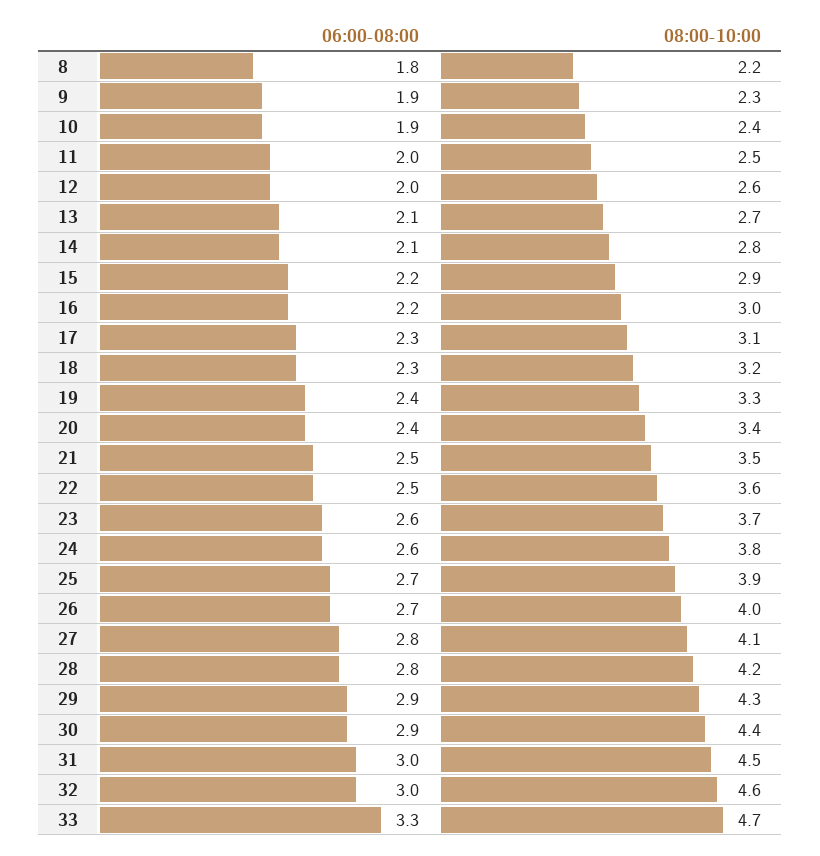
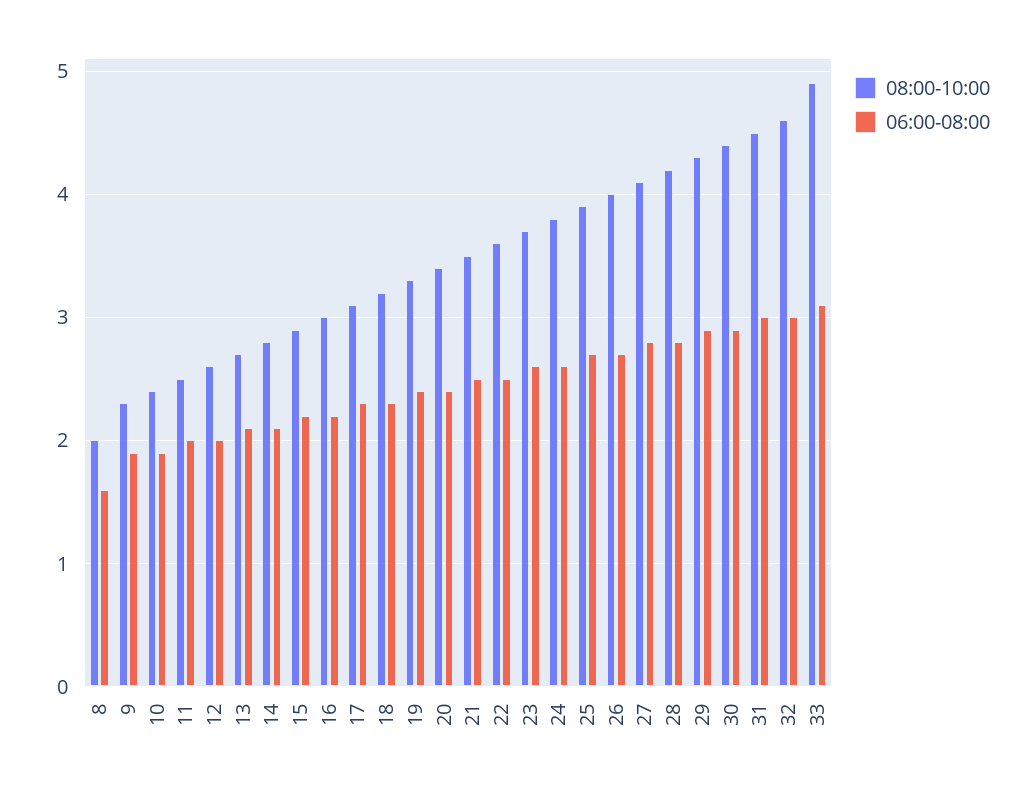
  {
    "06:00-08:00": {
-     "8": 1.8,
+     "8": 1.6,
      "9": 1.9,
      "10": 1.9,
      "11": 2,
      "12": 2,
      "13": 2.1,
      "14": 2.1,
      "15": 2.2,
      "16": 2.2,
      "17": 2.3,
      "18": 2.3,
      "19": 2.4,
      "20": 2.4,
      "21": 2.5,
      "22": 2.5,
      "23": 2.6,
      "24": 2.6,
      "25": 2.7,
      "26": 2.7,
      "27": 2.8,
      "28": 2.8,
      "29": 2.9,
      "30": 2.9,
      "31": 3,
      "32": 3,
-     "33": 3.3
+     "33": 3.1
    },
    "08:00-10:00": {
-     "8": 2.2,
+     "8": 2,
      "9": 2.3,
      "10": 2.4,
      "11": 2.5,
      "12": 2.6,
      "13": 2.7,
      "14": 2.8,
      "15": 2.9,
      "16": 3,
      "17": 3.1,
      "18": 3.2,
      "19": 3.3,
      "20": 3.4,
      "21": 3.5,
      "22": 3.6,
      "23": 3.7,
      "24": 3.8,
      "25": 3.9,
      "26": 4,
      "27": 4.1,
      "28": 4.2,
      "29": 4.3,
      "30": 4.4,
      "31": 4.5,
      "32": 4.6,
-     "33": 4.7
+     "33": 4.9
    }
  }

